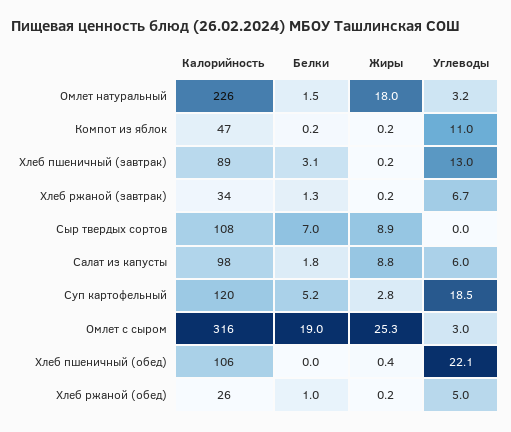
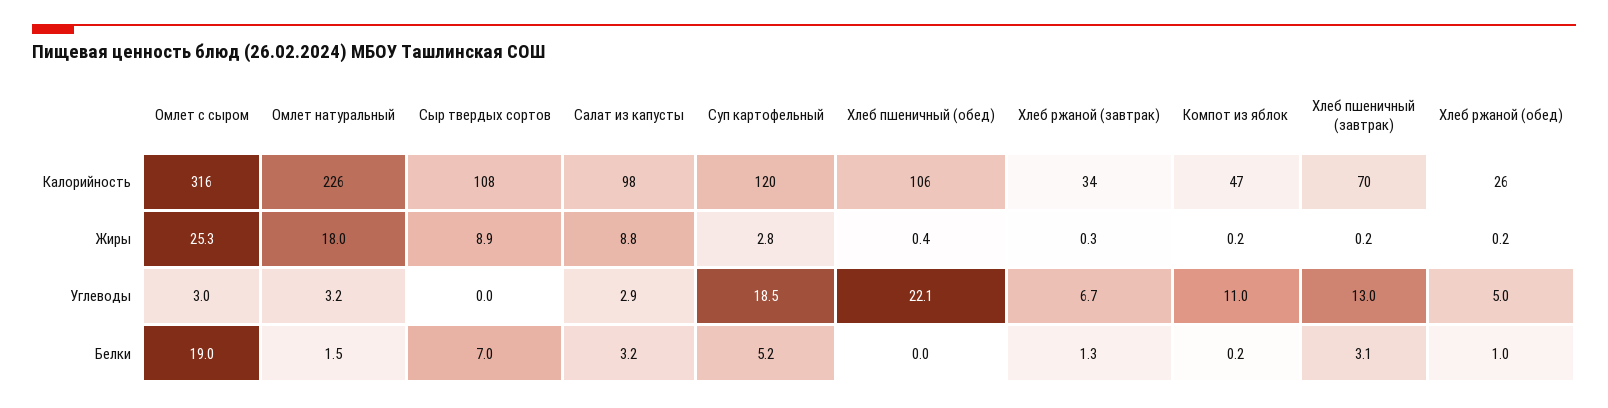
  {
    "Калорийность": {
      "Омлет натуральный": 226,
      "Компот из яблок": 47,
-     "Хлеб пшеничный (завтрак)": 89,
+     "Хлеб пшеничный (завтрак)": 70,
      "Хлеб ржаной (завтрак)": 34,
      "Сыр твердых сортов": 108,
      "Салат из капусты": 98,
      "Суп картофельный": 120,
      "Омлет с сыром": 316,
      "Хлеб пшеничный (обед)": 106,
      "Хлеб ржаной (обед)": 26
    },
    "Белки": {
      "Омлет натуральный": 1.5,
      "Компот из яблок": 0.2,
      "Хлеб пшеничный (завтрак)": 3.1,
      "Хлеб ржаной (завтрак)": 1.3,
      "Сыр твердых сортов": 7,
-     "Салат из капусты": 1.8,
+     "Салат из капусты": 3.2,
      "Суп картофельный": 5.2,
      "Омлет с сыром": 19,
      "Хлеб пшеничный (обед)": 0,
      "Хлеб ржаной (обед)": 1
    },
    "Жиры": {
      "Омлет натуральный": 18,
      "Компот из яблок": 0.2,
      "Хлеб пшеничный (завтрак)": 0.2,
-     "Хлеб ржаной (завтрак)": 0.2,
+     "Хлеб ржаной (завтрак)": 0.3,
      "Сыр твердых сортов": 8.9,
      "Салат из капусты": 8.8,
      "Суп картофельный": 2.8,
      "Омлет с сыром": 25.3,
      "Хлеб пшеничный (обед)": 0.4,
      "Хлеб ржаной (обед)": 0.2
    },
    "Углеводы": {
      "Омлет натуральный": 3.2,
      "Компот из яблок": 11,
      "Хлеб пшеничный (завтрак)": 13,
      "Хлеб ржаной (завтрак)": 6.7,
      "Сыр твердых сортов": 0,
-     "Салат из капусты": 6,
+     "Салат из капусты": 2.9,
      "Суп картофельный": 18.5,
      "Омлет с сыром": 3,
      "Хлеб пшеничный (обед)": 22.1,
      "Хлеб ржаной (обед)": 5
    }
  }

